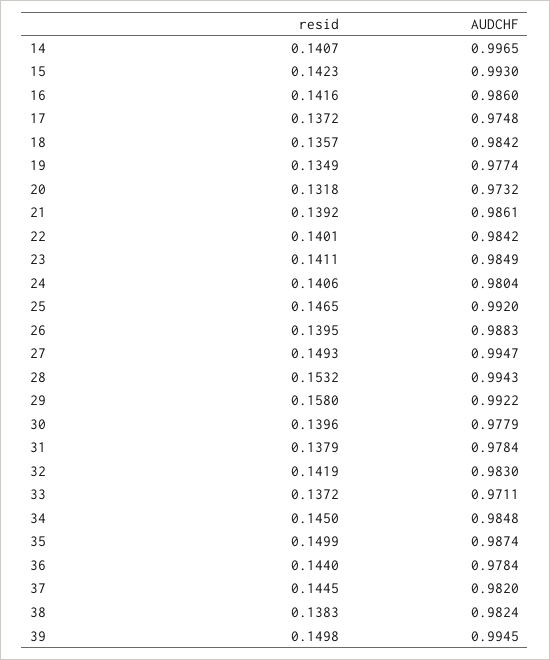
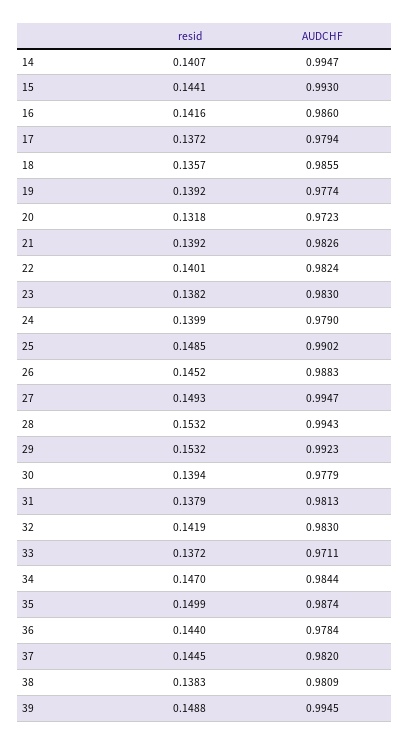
  {
    "resid": {
      "14": 0.1407,
-     "15": 0.1423,
+     "15": 0.1441,
      "16": 0.1416,
      "17": 0.1372,
      "18": 0.1357,
-     "19": 0.1349,
+     "19": 0.1392,
      "20": 0.1318,
      "21": 0.1392,
      "22": 0.1401,
-     "23": 0.1411,
+     "23": 0.1382,
-     "24": 0.1406,
+     "24": 0.1399,
-     "25": 0.1465,
+     "25": 0.1485,
-     "26": 0.1395,
+     "26": 0.1452,
      "27": 0.1493,
      "28": 0.1532,
-     "29": 0.158,
+     "29": 0.1532,
-     "30": 0.1396,
+     "30": 0.1394,
      "31": 0.1379,
      "32": 0.1419,
      "33": 0.1372,
-     "34": 0.145,
+     "34": 0.147,
      "35": 0.1499,
      "36": 0.144,
      "37": 0.1445,
      "38": 0.1383,
-     "39": 0.1498
+     "39": 0.1488
    },
    "AUDCHF": {
-     "14": 0.9965,
+     "14": 0.9947,
      "15": 0.993,
      "16": 0.986,
-     "17": 0.9748,
+     "17": 0.9794,
-     "18": 0.9842,
+     "18": 0.9855,
      "19": 0.9774,
-     "20": 0.9732,
+     "20": 0.9723,
-     "21": 0.9861,
+     "21": 0.9826,
-     "22": 0.9842,
+     "22": 0.9824,
-     "23": 0.9849,
+     "23": 0.983,
-     "24": 0.9804,
+     "24": 0.979,
-     "25": 0.992,
+     "25": 0.9902,
      "26": 0.9883,
      "27": 0.9947,
      "28": 0.9943,
-     "29": 0.9922,
+     "29": 0.9923,
      "30": 0.9779,
-     "31": 0.9784,
+     "31": 0.9813,
      "32": 0.983,
      "33": 0.9711,
-     "34": 0.9848,
+     "34": 0.9844,
      "35": 0.9874,
      "36": 0.9784,
      "37": 0.982,
-     "38": 0.9824,
+     "38": 0.9809,
      "39": 0.9945
    }
  }

